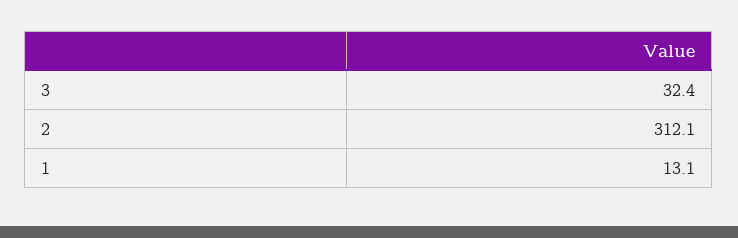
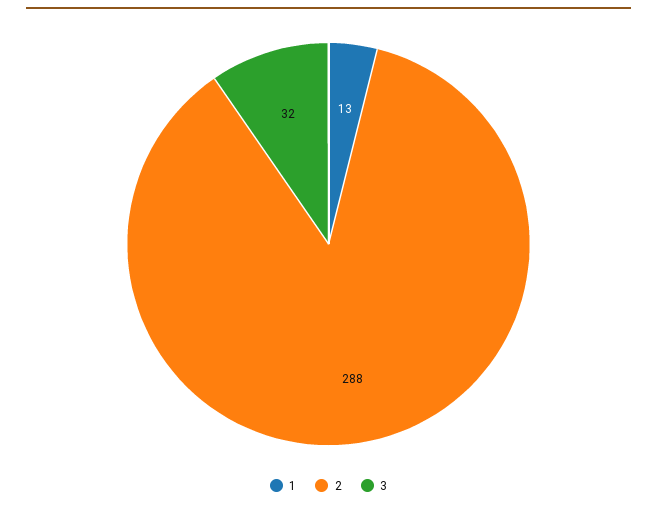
  {
    "3": 32.4,
-   "2": 312.1,
+   "2": 288,
    "1": 13.1
  }

